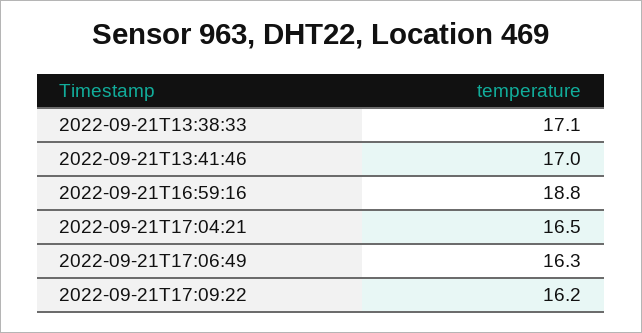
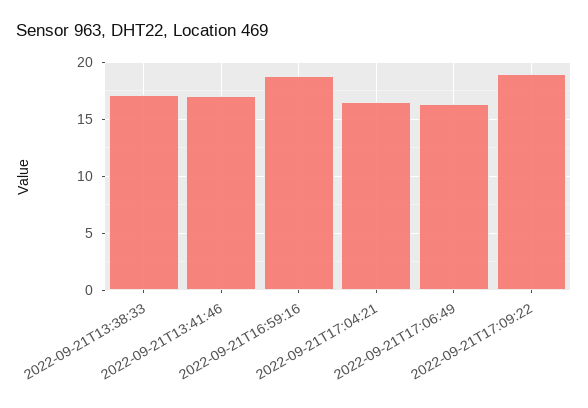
  {
    "2022-09-21T13:38:33": 17.1,
    "2022-09-21T13:41:46": 17,
    "2022-09-21T16:59:16": 18.8,
    "2022-09-21T17:04:21": 16.5,
    "2022-09-21T17:06:49": 16.3,
-   "2022-09-21T17:09:22": 16.2
+   "2022-09-21T17:09:22": 19
  }

